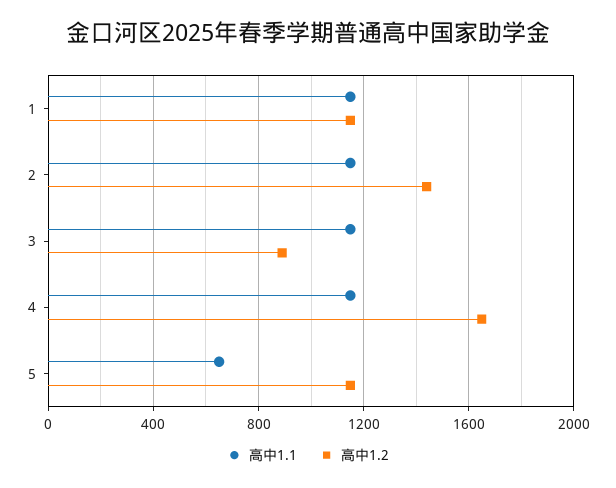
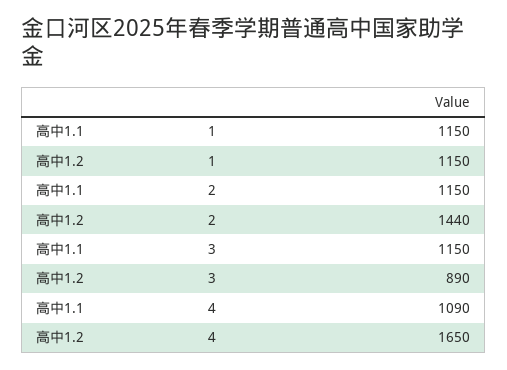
  {
    "高中1.1": {
      "1": 1150,
      "2": 1150,
      "3": 1150,
-     "4": 1150,
+     "4": 1090
-     "5": 650
    },
    "高中1.2": {
      "1": 1150,
      "2": 1440,
      "3": 890,
-     "4": 1650,
+     "4": 1650
-     "5": 1150
    }
  }

